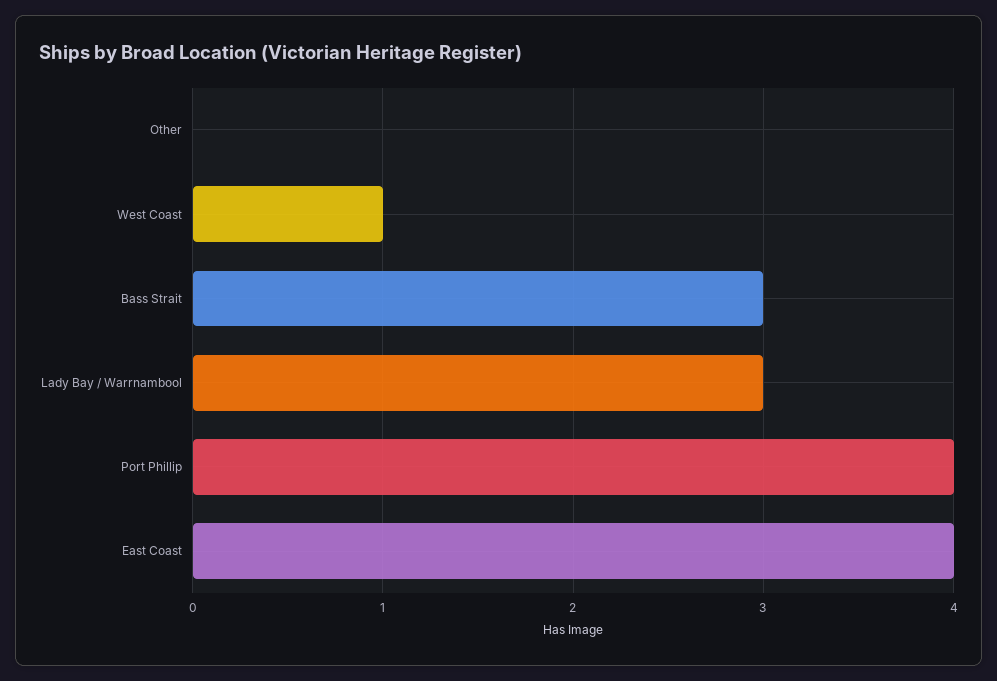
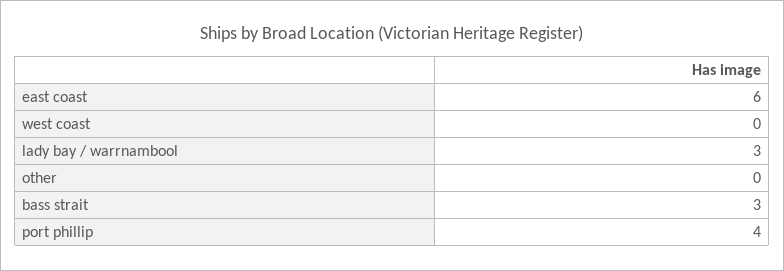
  {
    "Other": 0,
-   "West Coast": 1,
+   "West Coast": 0,
    "Bass Strait": 3,
    "Lady Bay / Warrnambool": 3,
    "Port Phillip": 4,
-   "East Coast": 4
+   "East Coast": 6
  }

